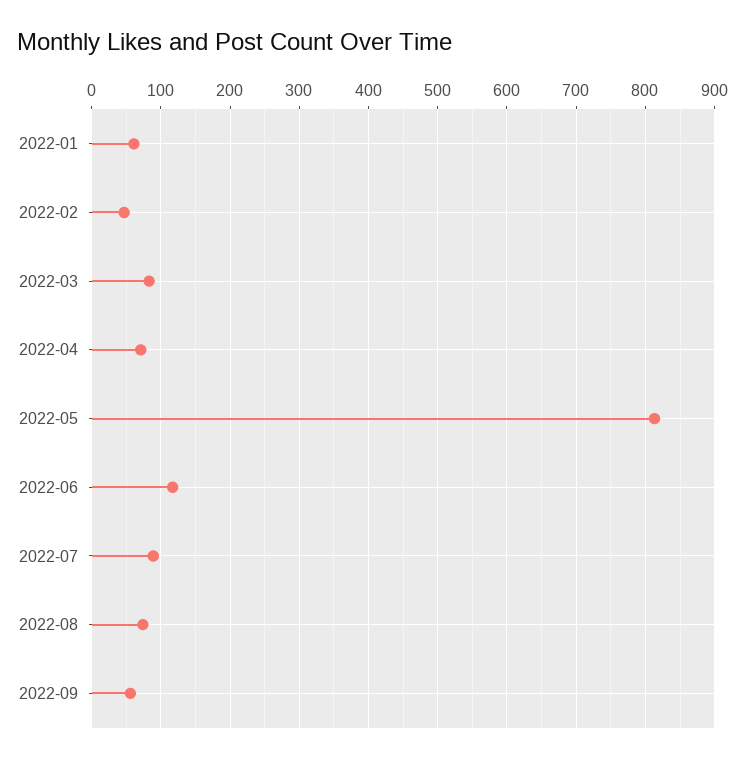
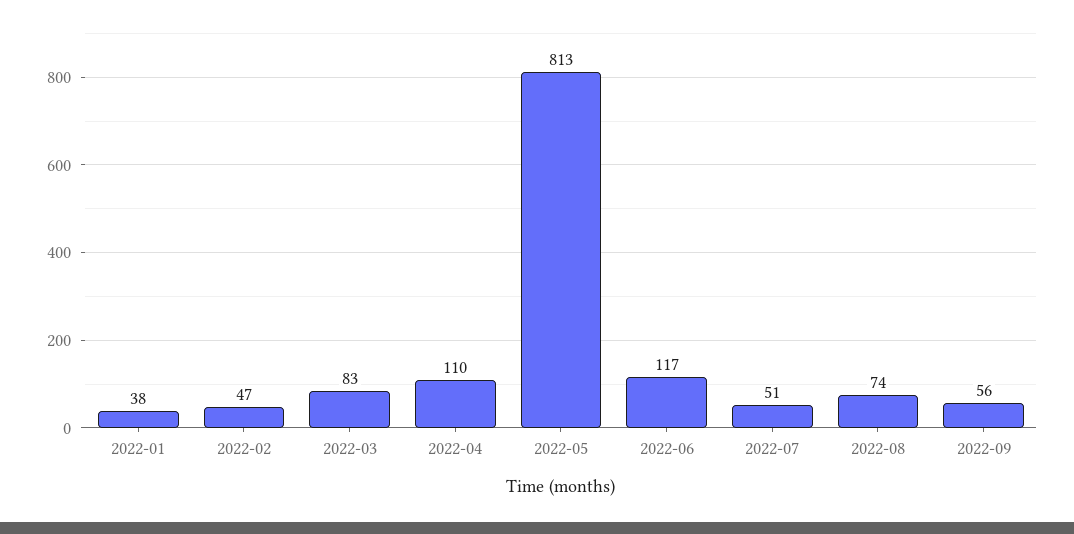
  {
-   "2022-01": 60,
+   "2022-01": 38,
    "2022-02": 47,
    "2022-03": 83,
-   "2022-04": 70,
+   "2022-04": 110,
    "2022-05": 813,
    "2022-06": 117,
-   "2022-07": 90,
+   "2022-07": 51,
    "2022-08": 74,
    "2022-09": 56
  }

